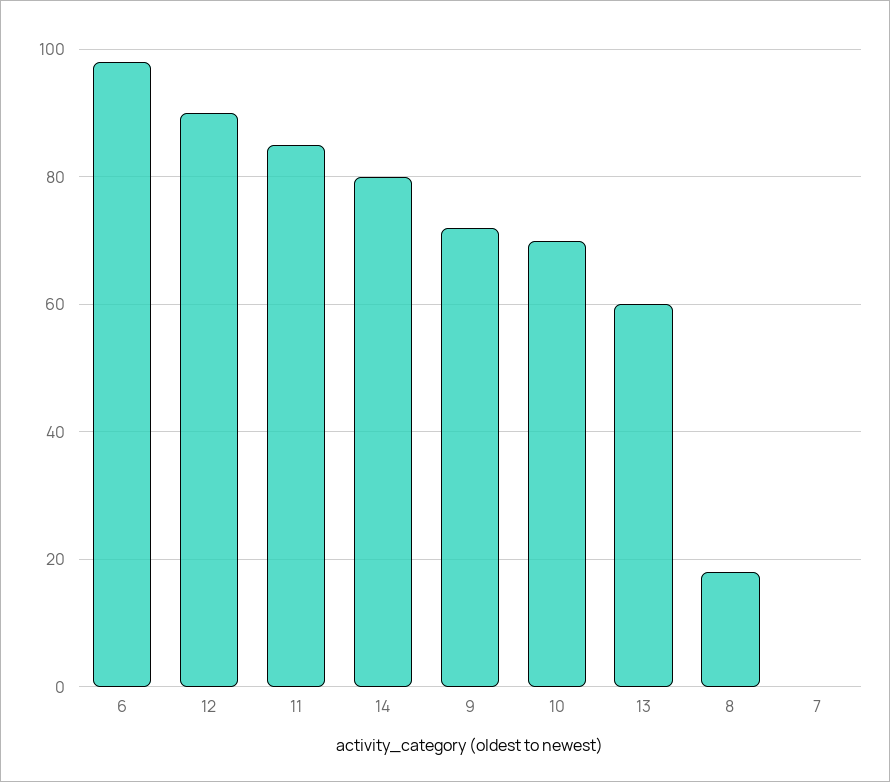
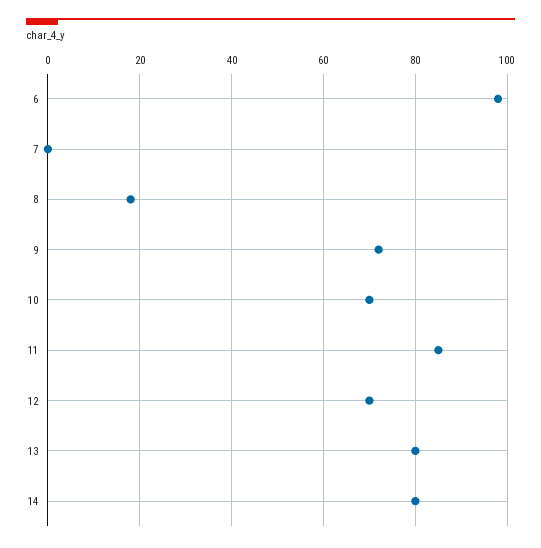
  {
    "6": 100,
-   "12": 90,
+   "12": 70,
    "11": 85,
    "14": 80,
    "9": 70,
    "10": 70,
-   "13": 60,
+   "13": 80,
    "8": 20,
    "7": 0
  }

